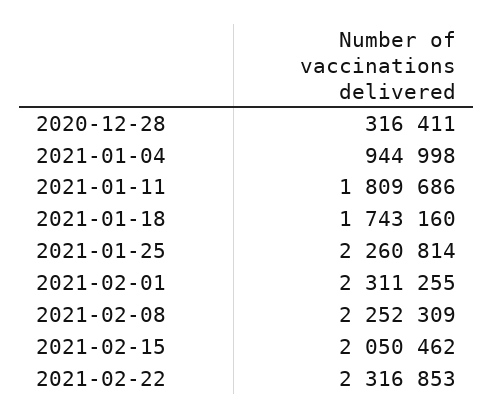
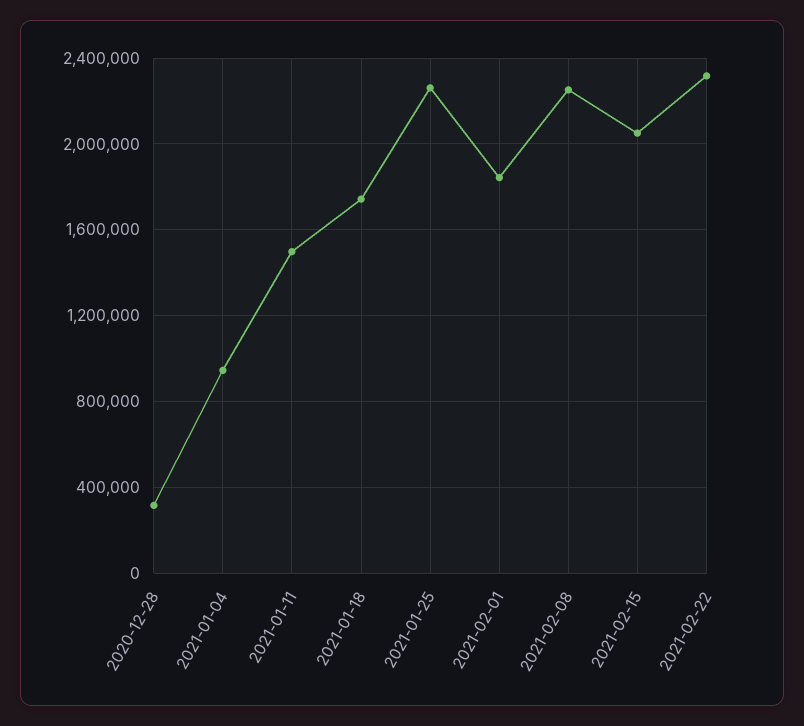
  {
    "2020-12-28": 316411,
    "2021-01-04": 944998,
-   "2021-01-11": 1809686,
+   "2021-01-11": 1500000,
    "2021-01-18": 1743160,
    "2021-01-25": 2260814,
-   "2021-02-01": 2311255,
+   "2021-02-01": 1850000,
    "2021-02-08": 2252309,
    "2021-02-15": 2050462,
    "2021-02-22": 2316853
  }

